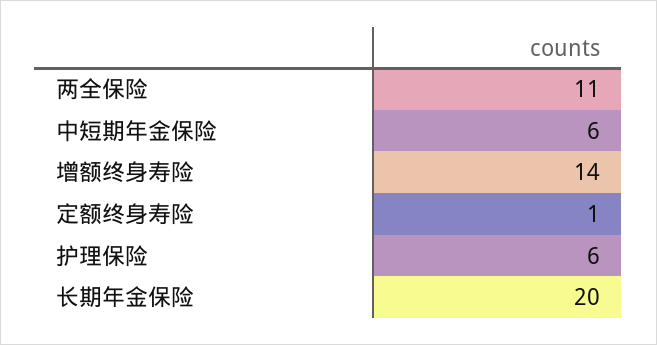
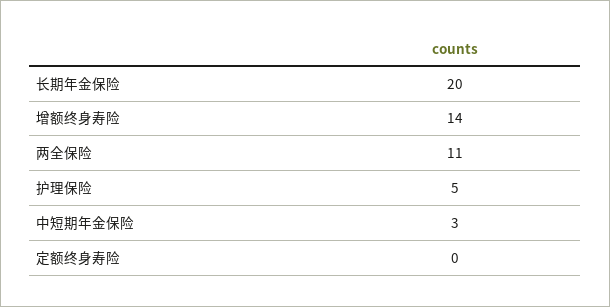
  {
    "两全保险": 11,
-   "中短期年金保险": 6,
+   "中短期年金保险": 3,
    "增额终身寿险": 14,
-   "定额终身寿险": 1,
+   "定额终身寿险": 0,
-   "护理保险": 6,
+   "护理保险": 5,
    "长期年金保险": 20
  }

